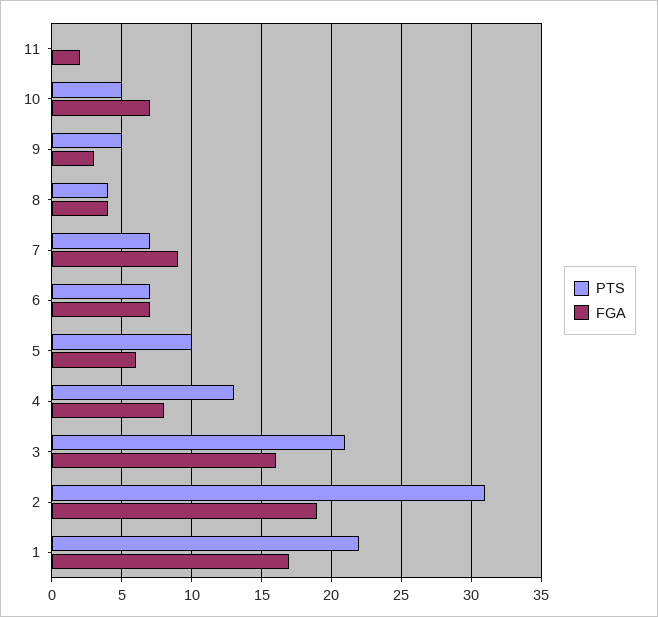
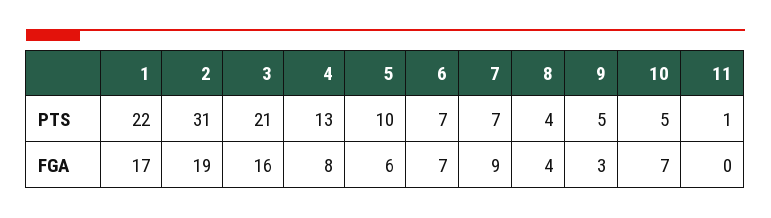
  {
    "PTS": {
-     "11": 0,
+     "11": 1,
      "10": 5,
      "9": 5,
      "8": 4,
      "7": 7,
      "6": 7,
      "5": 10,
      "4": 13,
      "3": 21,
      "2": 31,
      "1": 22
    },
    "FGA": {
-     "11": 2,
+     "11": 0,
      "10": 7,
      "9": 3,
      "8": 4,
      "7": 9,
      "6": 7,
      "5": 6,
      "4": 8,
      "3": 16,
      "2": 19,
      "1": 17
    }
  }

